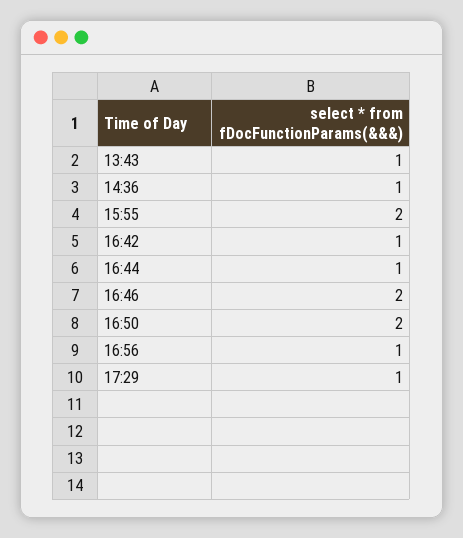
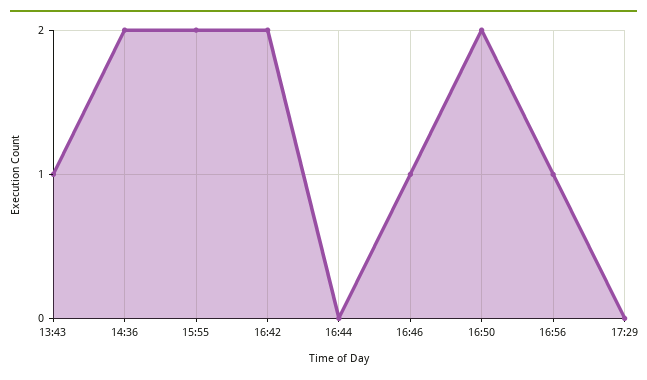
  {
    "13:43": 1,
-   "14:36": 1,
+   "14:36": 2,
    "15:55": 2,
-   "16:42": 1,
+   "16:42": 2,
-   "16:44": 1,
+   "16:44": 0,
-   "16:46": 2,
+   "16:46": 1,
    "16:50": 2,
    "16:56": 1,
-   "17:29": 1
+   "17:29": 0
  }

